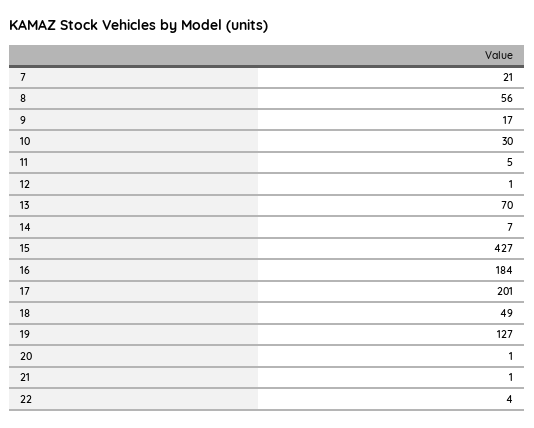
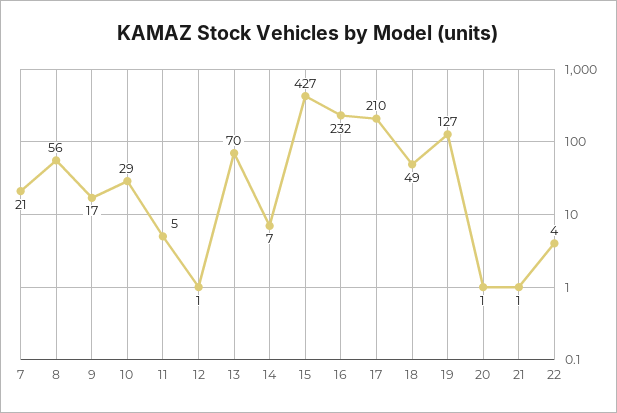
  {
    "7": 21,
    "8": 56,
    "9": 17,
-   "10": 30,
+   "10": 29,
    "11": 5,
    "12": 1,
    "13": 70,
    "14": 7,
    "15": 427,
-   "16": 184,
+   "16": 232,
-   "17": 201,
+   "17": 210,
    "18": 49,
    "19": 127,
    "20": 1,
    "21": 1,
    "22": 4
  }

